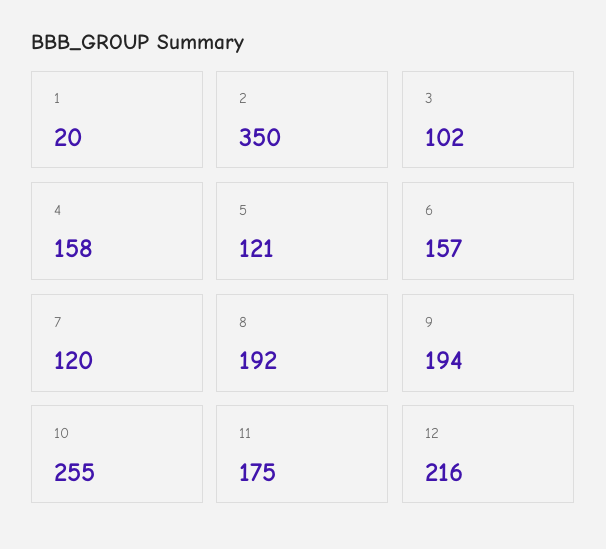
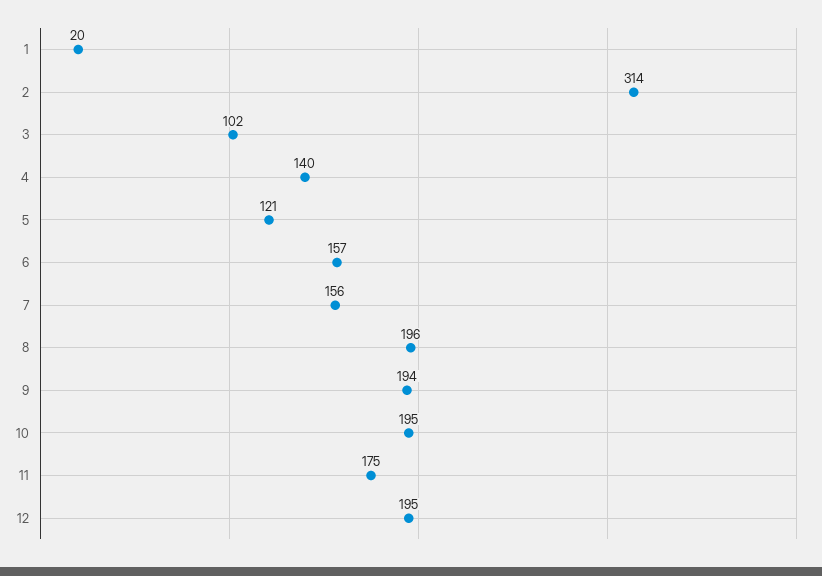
  {
    "1": 20,
-   "2": 350,
+   "2": 314,
    "3": 102,
-   "4": 158,
+   "4": 140,
    "5": 121,
    "6": 157,
-   "7": 120,
+   "7": 156,
-   "8": 192,
+   "8": 196,
    "9": 194,
-   "10": 255,
+   "10": 195,
    "11": 175,
-   "12": 216
+   "12": 195
  }

